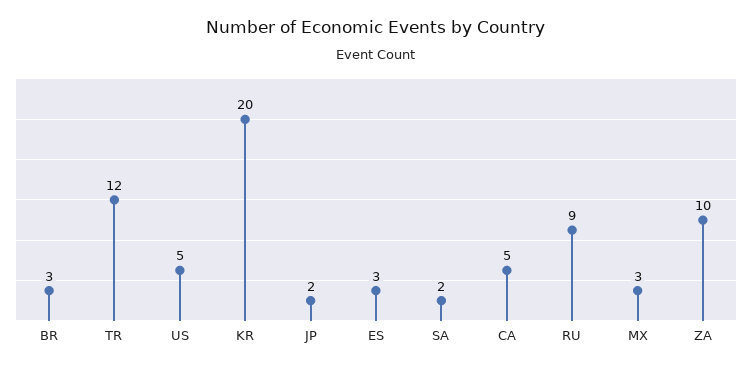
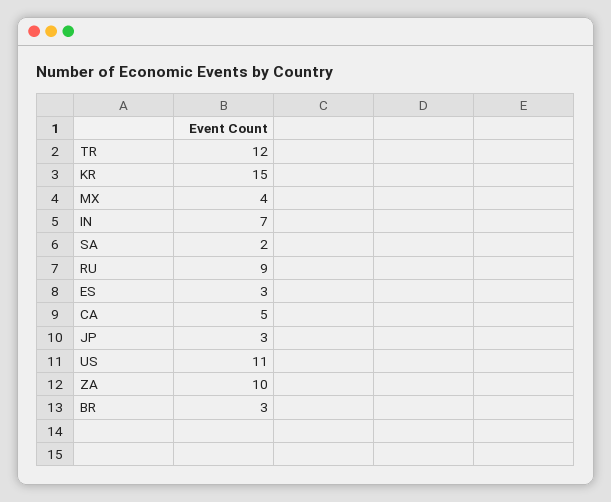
  {
    "BR": 3,
    "TR": 12,
-   "US": 5,
+   "US": 11,
-   "KR": 20,
+   "KR": 15,
-   "JP": 2,
+   "JP": 3,
    "ES": 3,
    "SA": 2,
    "CA": 5,
    "RU": 9,
-   "MX": 3,
+   "MX": 4,
-   "ZA": 10
+   "ZA": 10,
+   "IN": 7
  }

